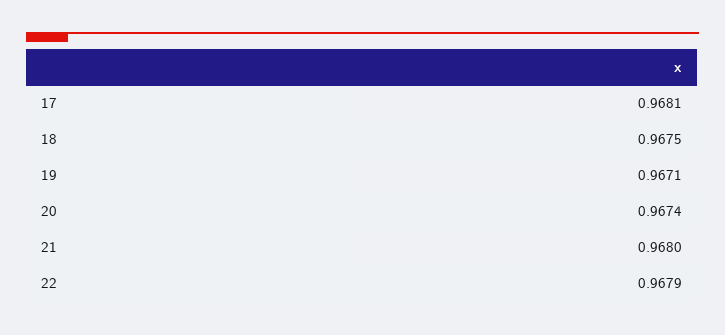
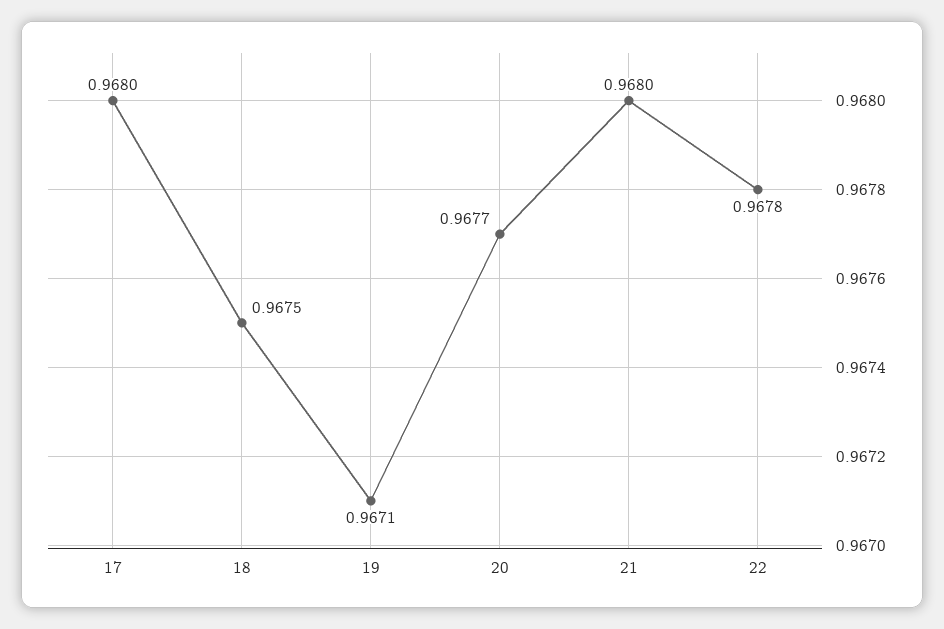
  {
-   "17": 0.9681,
+   "17": 0.968,
    "18": 0.9675,
    "19": 0.9671,
-   "20": 0.9674,
+   "20": 0.9677,
    "21": 0.968,
-   "22": 0.9679
+   "22": 0.9678
  }

